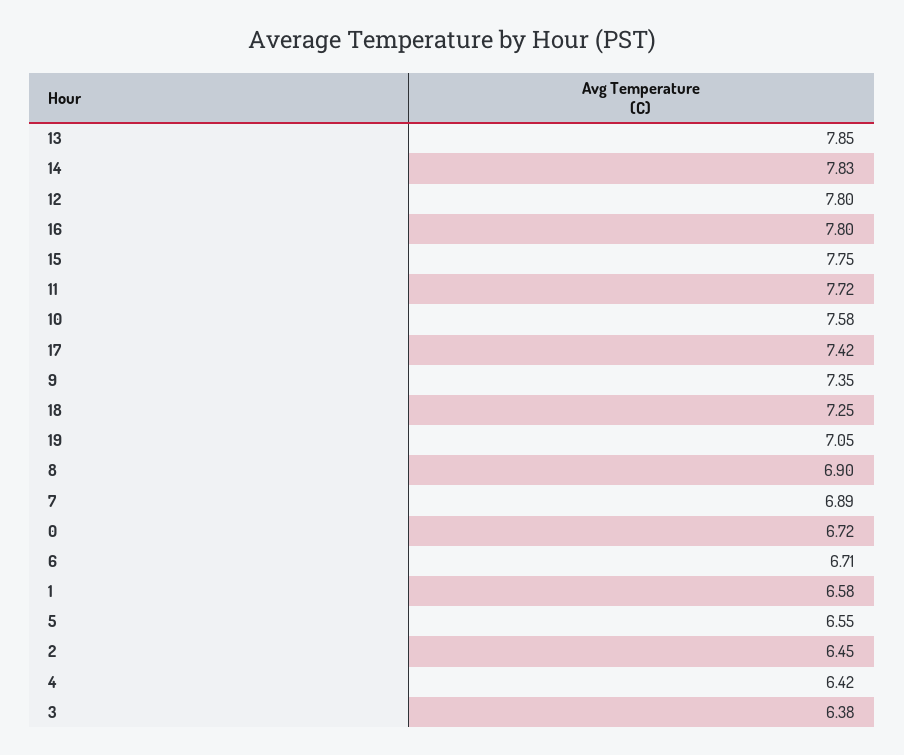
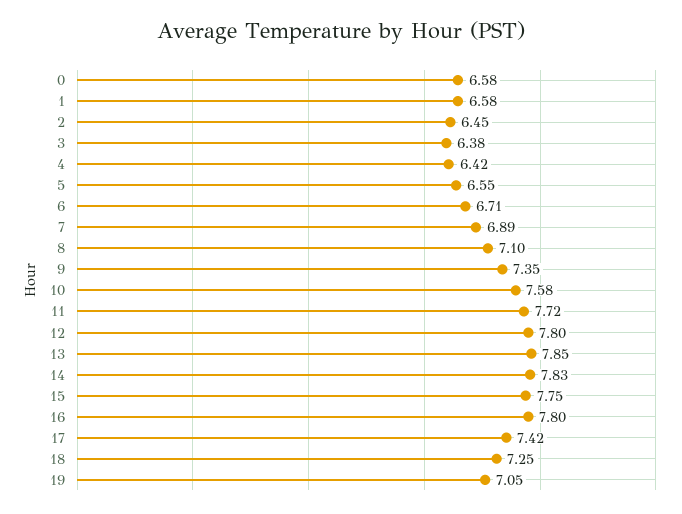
  {
    "13": 7.85,
    "14": 7.83,
    "12": 7.8,
    "16": 7.8,
    "15": 7.75,
    "11": 7.72,
    "10": 7.58,
    "17": 7.42,
    "9": 7.35,
    "18": 7.25,
    "19": 7.05,
-   "8": 6.9,
+   "8": 7.1,
    "7": 6.89,
-   "0": 6.72,
+   "0": 6.58,
    "6": 6.71,
    "1": 6.58,
    "5": 6.55,
    "2": 6.45,
    "4": 6.42,
    "3": 6.38
  }

